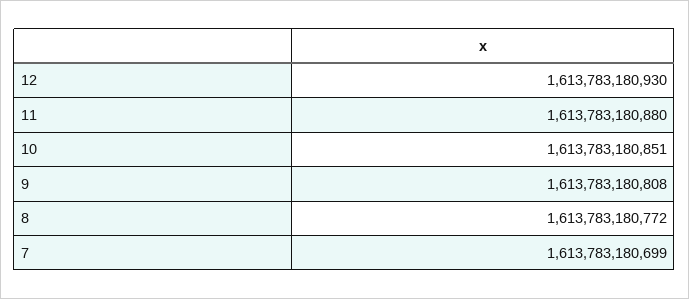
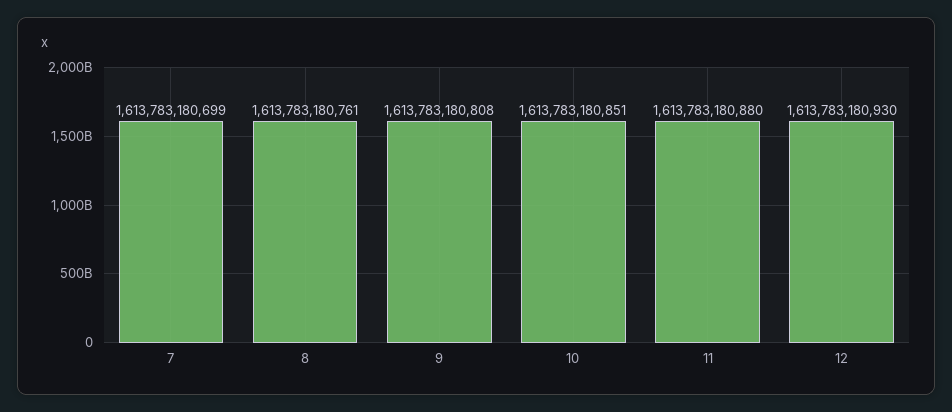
  {
    "12": 1613783180930,
    "11": 1613783180880,
    "10": 1613783180851,
    "9": 1613783180808,
-   "8": 1613783180772,
+   "8": 1613783180761,
    "7": 1613783180699
  }

